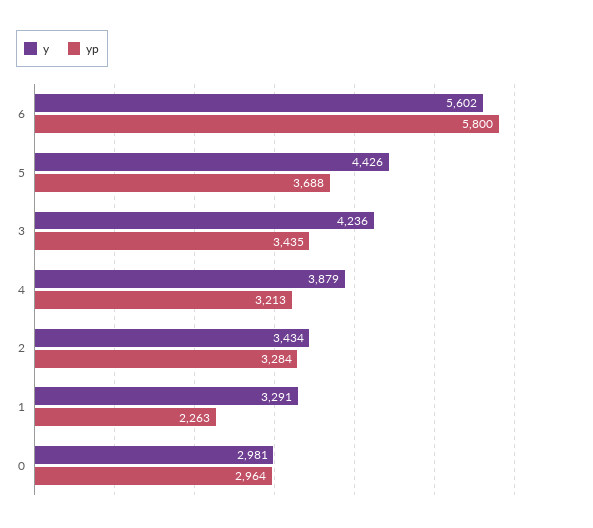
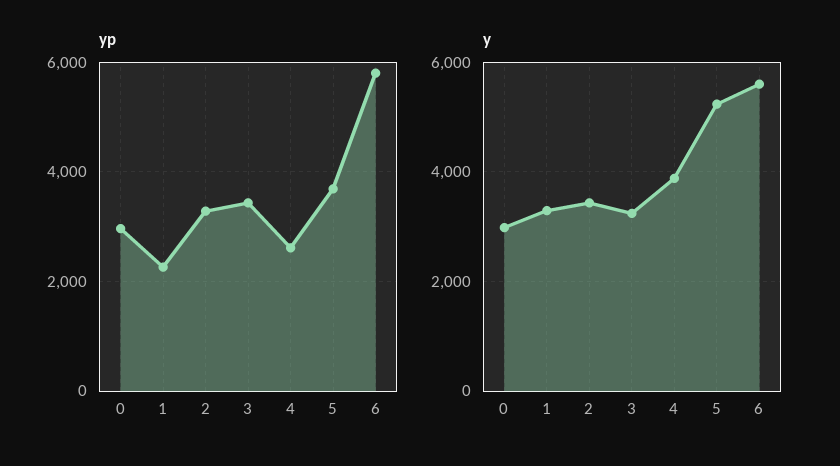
  {
    "y": {
      "6": 5602,
-     "5": 4426,
+     "5": 5200,
-     "3": 4236,
+     "3": 3200,
      "4": 3879,
      "2": 3434,
      "1": 3291,
      "0": 2981
    },
    "yp": {
      "6": 5800,
      "5": 3688,
      "3": 3435,
-     "4": 3213,
+     "4": 2600,
      "2": 3284,
      "1": 2263,
      "0": 2964
    }
  }

